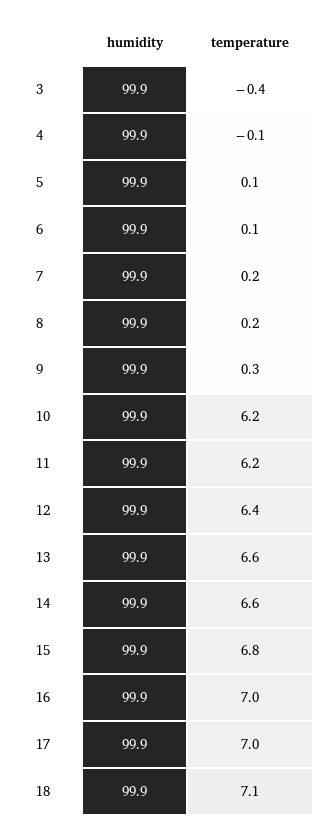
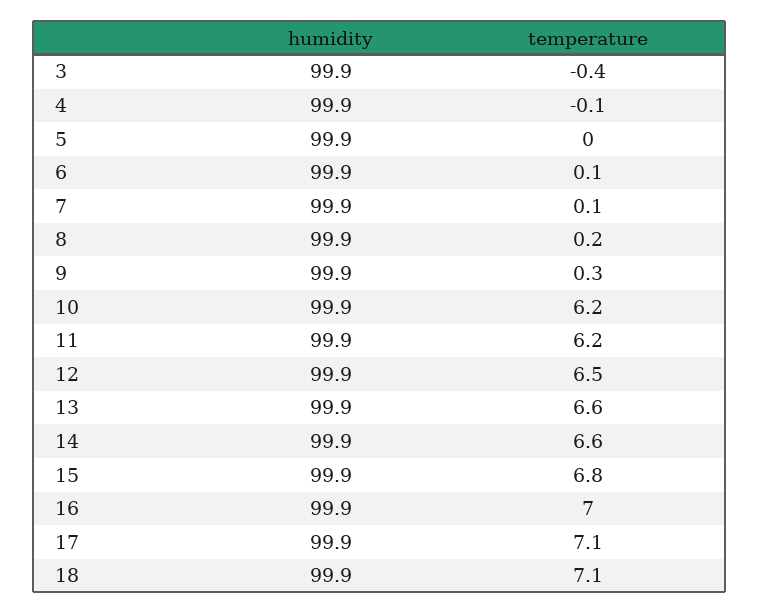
  {
    "humidity": {
      "3": 99.9,
      "4": 99.9,
      "5": 99.9,
      "6": 99.9,
      "7": 99.9,
      "8": 99.9,
      "9": 99.9,
      "10": 99.9,
      "11": 99.9,
      "12": 99.9,
      "13": 99.9,
      "14": 99.9,
      "15": 99.9,
      "16": 99.9,
      "17": 99.9,
      "18": 99.9
    },
    "temperature": {
      "3": -0.4,
      "4": -0.1,
-     "5": 0.1,
+     "5": 0,
      "6": 0.1,
-     "7": 0.2,
+     "7": 0.1,
      "8": 0.2,
      "9": 0.3,
      "10": 6.2,
      "11": 6.2,
-     "12": 6.4,
+     "12": 6.5,
      "13": 6.6,
      "14": 6.6,
      "15": 6.8,
      "16": 7,
-     "17": 7,
+     "17": 7.1,
      "18": 7.1
    }
  }

